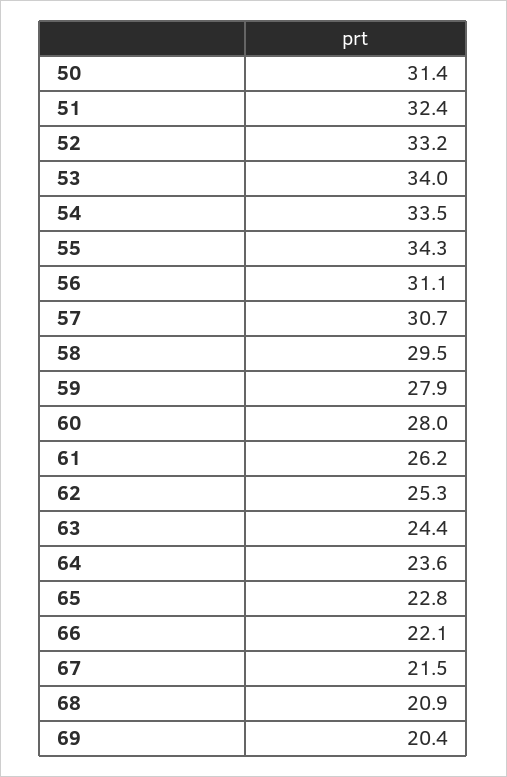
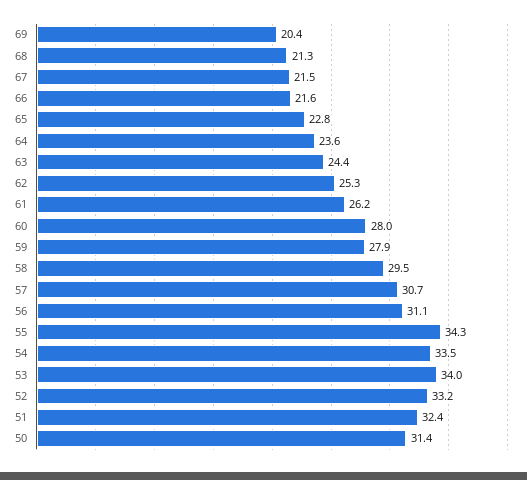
  {
    "50": 31.4,
    "51": 32.4,
    "52": 33.2,
    "53": 34,
    "54": 33.5,
    "55": 34.3,
    "56": 31.1,
    "57": 30.7,
    "58": 29.5,
    "59": 27.9,
    "60": 28,
    "61": 26.2,
    "62": 25.3,
    "63": 24.4,
    "64": 23.6,
    "65": 22.8,
-   "66": 22.1,
+   "66": 21.6,
    "67": 21.5,
-   "68": 20.9,
+   "68": 21.3,
    "69": 20.4
  }

